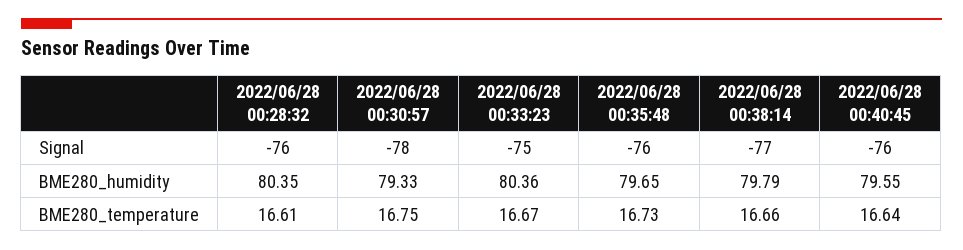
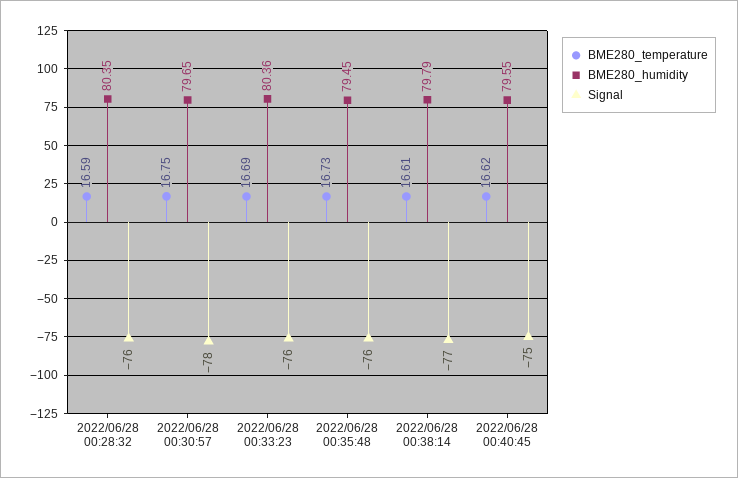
  {
    "Signal": {
      "2022/06/28 00:28:32": -76,
      "2022/06/28 00:30:57": -78,
-     "2022/06/28 00:33:23": -75,
+     "2022/06/28 00:33:23": -76,
      "2022/06/28 00:35:48": -76,
      "2022/06/28 00:38:14": -77,
-     "2022/06/28 00:40:45": -76
+     "2022/06/28 00:40:45": -75
    },
    "BME280_humidity": {
      "2022/06/28 00:28:32": 80.35,
-     "2022/06/28 00:30:57": 79.33,
+     "2022/06/28 00:30:57": 79.65,
      "2022/06/28 00:33:23": 80.36,
-     "2022/06/28 00:35:48": 79.65,
+     "2022/06/28 00:35:48": 79.45,
      "2022/06/28 00:38:14": 79.79,
      "2022/06/28 00:40:45": 79.55
    },
    "BME280_temperature": {
-     "2022/06/28 00:28:32": 16.61,
+     "2022/06/28 00:28:32": 16.59,
      "2022/06/28 00:30:57": 16.75,
-     "2022/06/28 00:33:23": 16.67,
+     "2022/06/28 00:33:23": 16.69,
      "2022/06/28 00:35:48": 16.73,
-     "2022/06/28 00:38:14": 16.66,
+     "2022/06/28 00:38:14": 16.61,
-     "2022/06/28 00:40:45": 16.64
+     "2022/06/28 00:40:45": 16.62
    }
  }

